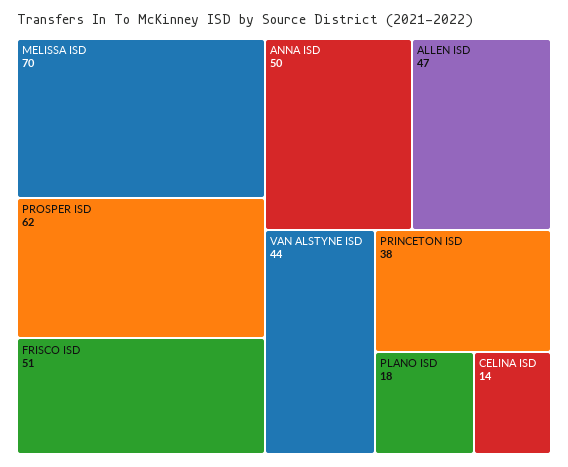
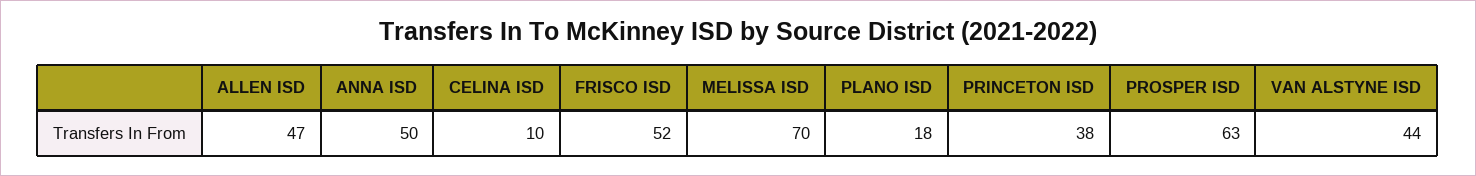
  {
    "MELISSA ISD": 70,
-   "PROSPER ISD": 62,
+   "PROSPER ISD": 63,
-   "FRISCO ISD": 51,
+   "FRISCO ISD": 52,
    "ANNA ISD": 50,
    "ALLEN ISD": 47,
    "VAN ALSTYNE ISD": 44,
    "PRINCETON ISD": 38,
    "PLANO ISD": 18,
-   "CELINA ISD": 14
+   "CELINA ISD": 10
  }

